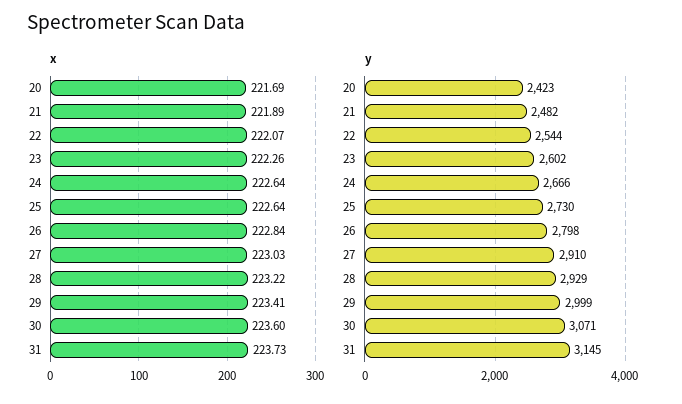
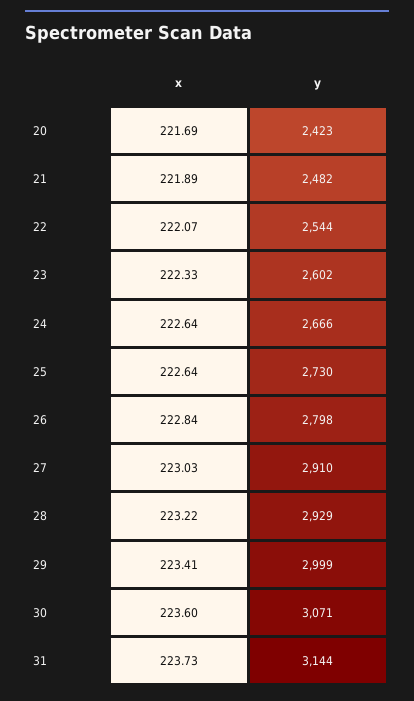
  {
    "x": {
      "20": 221.69,
      "21": 221.89,
      "22": 222.07,
-     "23": 222.26,
+     "23": 222.33,
      "24": 222.64,
      "25": 222.64,
      "26": 222.84,
      "27": 223.03,
      "28": 223.22,
      "29": 223.41,
      "30": 223.6,
      "31": 223.73
    },
    "y": {
      "20": 2423,
      "21": 2482,
      "22": 2544,
      "23": 2602,
      "24": 2666,
      "25": 2730,
      "26": 2798,
      "27": 2910,
      "28": 2929,
      "29": 2999,
      "30": 3071,
-     "31": 3145
+     "31": 3144
    }
  }

